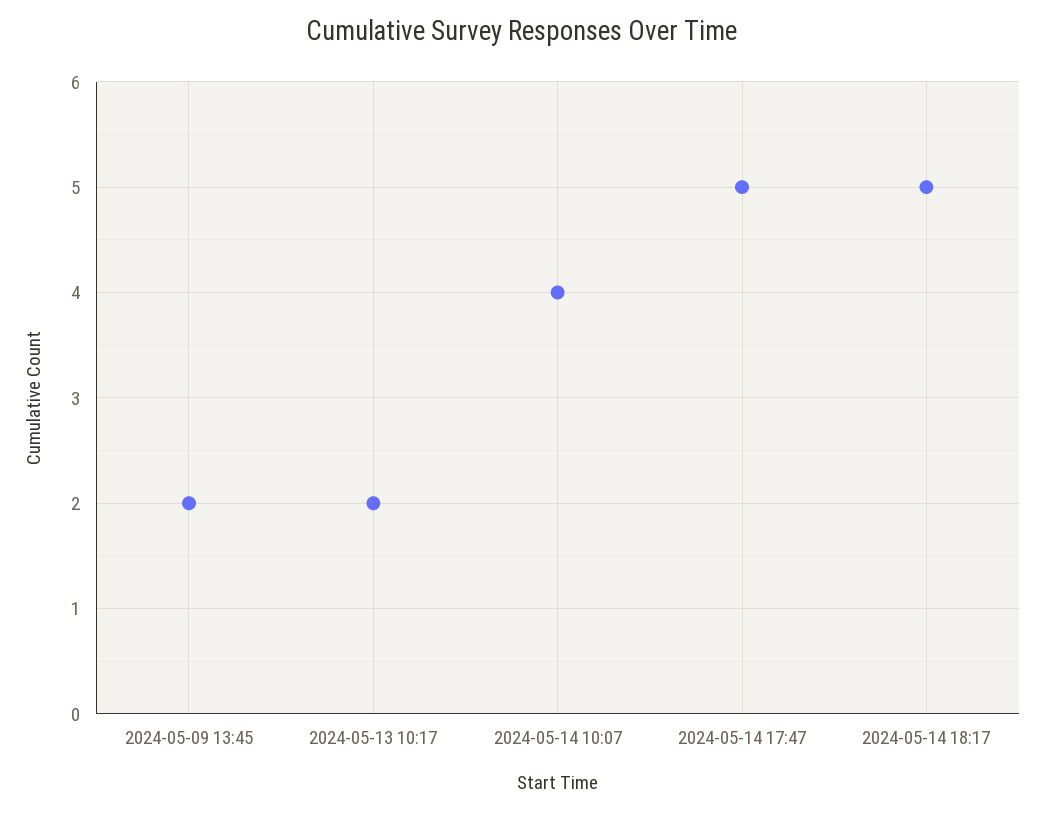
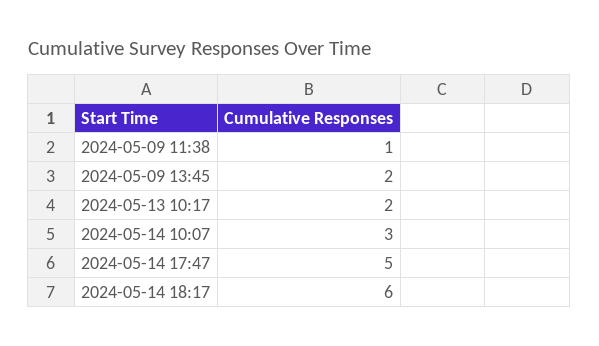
  {
    "2024-05-09 13:45": 2,
    "2024-05-13 10:17": 2,
-   "2024-05-14 10:07": 4,
+   "2024-05-14 10:07": 3,
    "2024-05-14 17:47": 5,
-   "2024-05-14 18:17": 5
+   "2024-05-14 18:17": 6,
+   "2024-05-09 11:38": 1
  }

